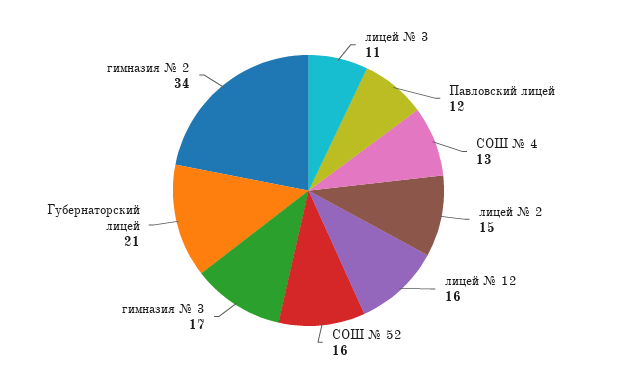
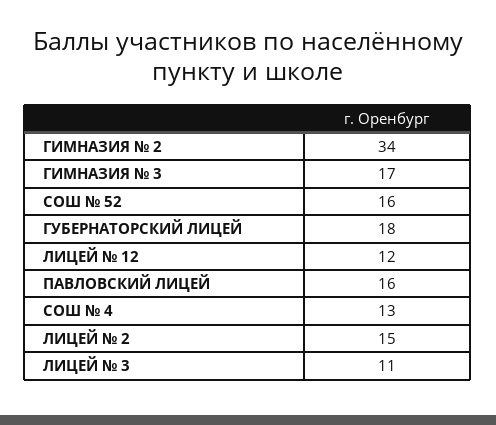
  {
    "лицей № 3": 11,
-   "Павловский лицей": 12,
+   "Павловский лицей": 16,
    "СОШ № 4": 13,
    "лицей № 2": 15,
-   "лицей № 12": 16,
+   "лицей № 12": 12,
    "СОШ № 52": 16,
    "гимназия № 3": 17,
-   "Губернаторский лицей": 21,
+   "Губернаторский лицей": 18,
    "гимназия № 2": 34
  }

